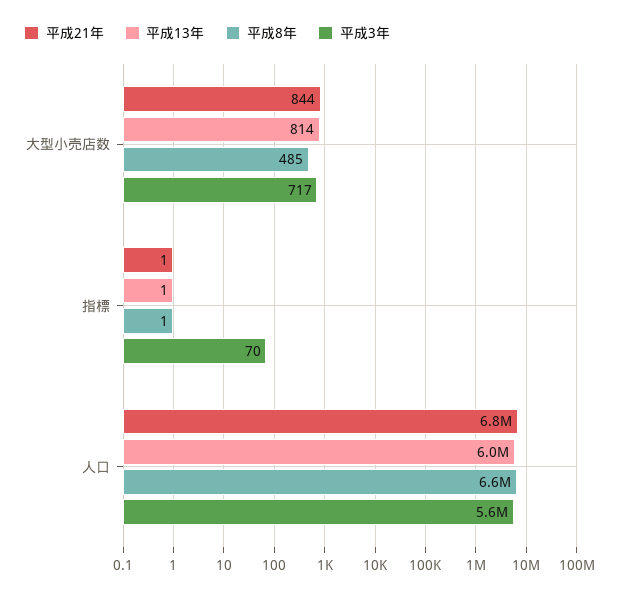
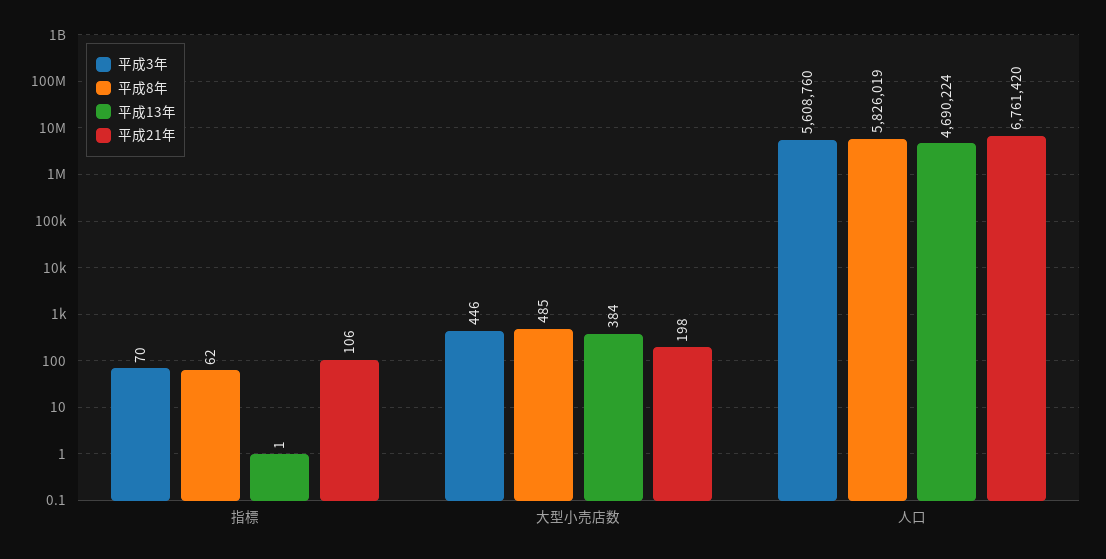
  {
    "平成21年": {
-     "大型小売店数": 844,
+     "大型小売店数": 198,
-     "指標": 1,
+     "指標": 106,
      "人口": 6761420
    },
    "平成13年": {
-     "大型小売店数": 814,
+     "大型小売店数": 384,
      "指標": 1,
-     "人口": 6000000
+     "人口": 4690224
    },
    "平成8年": {
      "大型小売店数": 485,
-     "指標": 1,
+     "指標": 62,
-     "人口": 6600000
+     "人口": 5826019
    },
    "平成3年": {
-     "大型小売店数": 717,
+     "大型小売店数": 446,
      "指標": 70,
      "人口": 5608760
    }
  }

